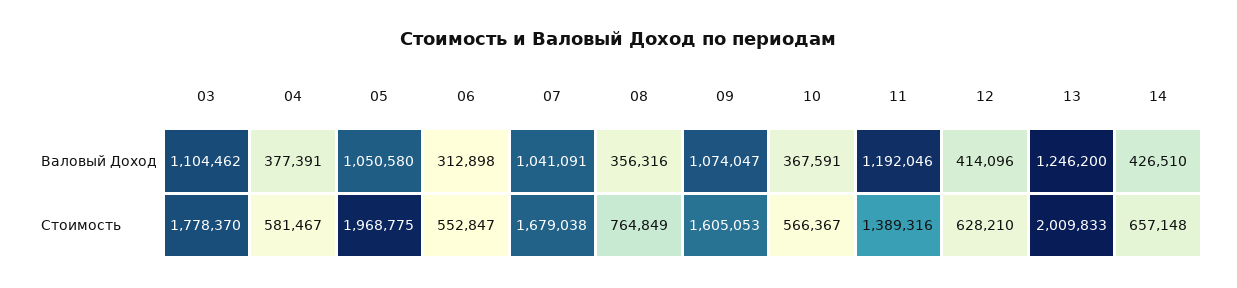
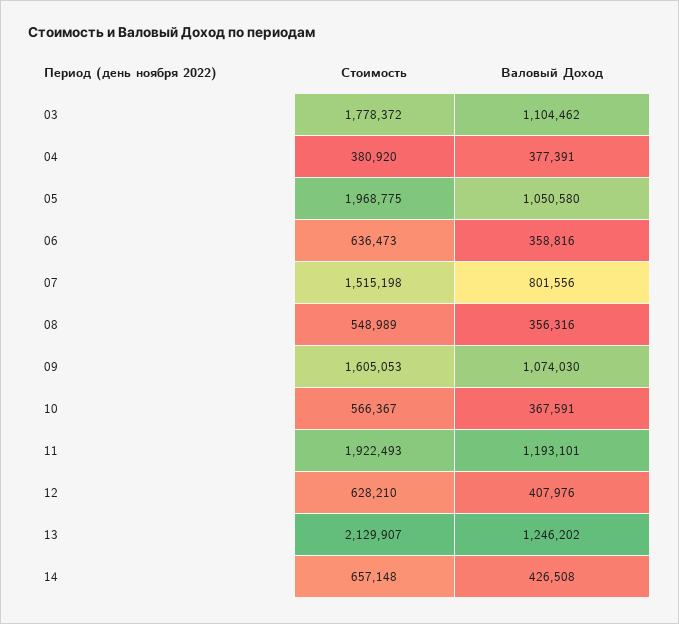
  {
    "03": {
      "Валовый Доход": 1104462,
-     "Стоимость": 1778370
+     "Стоимость": 1778372
    },
    "04": {
      "Валовый Доход": 377391,
-     "Стоимость": 581467
+     "Стоимость": 380920
    },
    "05": {
      "Валовый Доход": 1050580,
      "Стоимость": 1968775
    },
    "06": {
-     "Валовый Доход": 312898,
+     "Валовый Доход": 358816,
-     "Стоимость": 552847
+     "Стоимость": 636473
    },
    "07": {
-     "Валовый Доход": 1041091,
+     "Валовый Доход": 801556,
-     "Стоимость": 1679038
+     "Стоимость": 1515198
    },
    "08": {
      "Валовый Доход": 356316,
-     "Стоимость": 764849
+     "Стоимость": 548989
    },
    "09": {
-     "Валовый Доход": 1074047,
+     "Валовый Доход": 1074030,
      "Стоимость": 1605053
    },
    "10": {
      "Валовый Доход": 367591,
      "Стоимость": 566367
    },
    "11": {
-     "Валовый Доход": 1192046,
+     "Валовый Доход": 1193101,
-     "Стоимость": 1389316
+     "Стоимость": 1922493
    },
    "12": {
-     "Валовый Доход": 414096,
+     "Валовый Доход": 407976,
      "Стоимость": 628210
    },
    "13": {
-     "Валовый Доход": 1246200,
+     "Валовый Доход": 1246202,
-     "Стоимость": 2009833
+     "Стоимость": 2129907
    },
    "14": {
-     "Валовый Доход": 426510,
+     "Валовый Доход": 426508,
      "Стоимость": 657148
    }
  }

